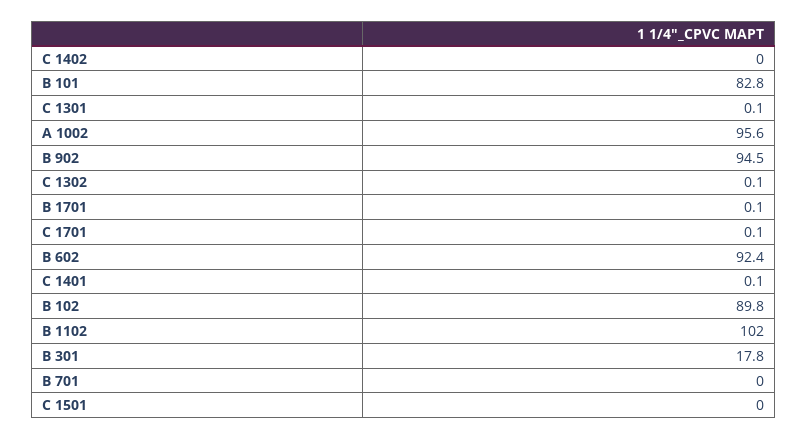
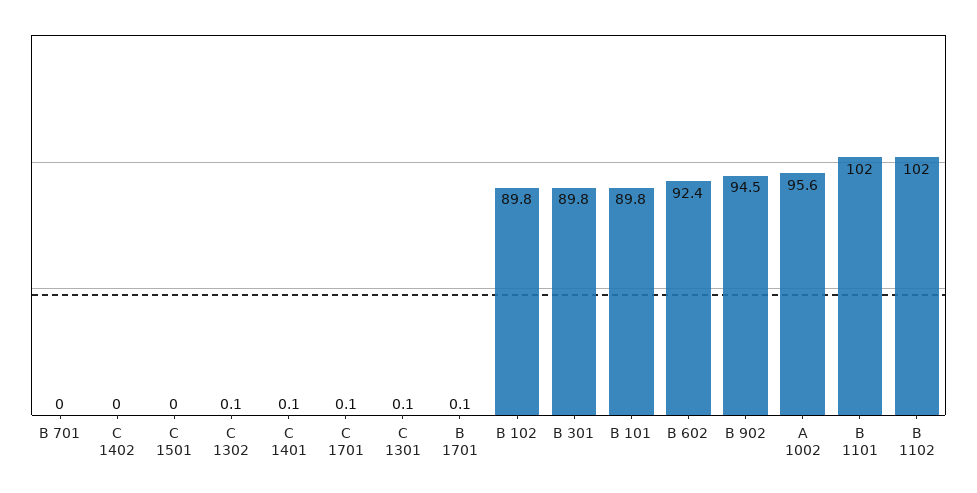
  {
    "C 1402": 0,
-   "B 101": 82.8,
+   "B 101": 89.8,
    "C 1301": 0.1,
    "A 1002": 95.6,
    "B 902": 94.5,
    "C 1302": 0.1,
    "B 1701": 0.1,
    "C 1701": 0.1,
    "B 602": 92.4,
    "C 1401": 0.1,
    "B 102": 89.8,
    "B 1102": 102,
-   "B 301": 17.8,
+   "B 301": 89.8,
    "B 701": 0,
-   "C 1501": 0
+   "C 1501": 0,
+   "B 1101": 102
  }

